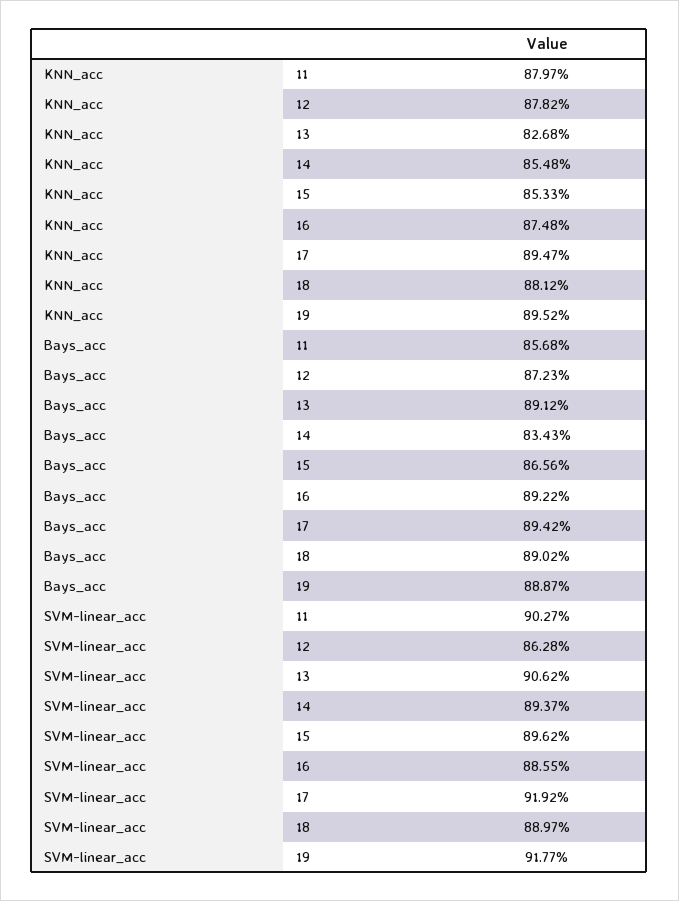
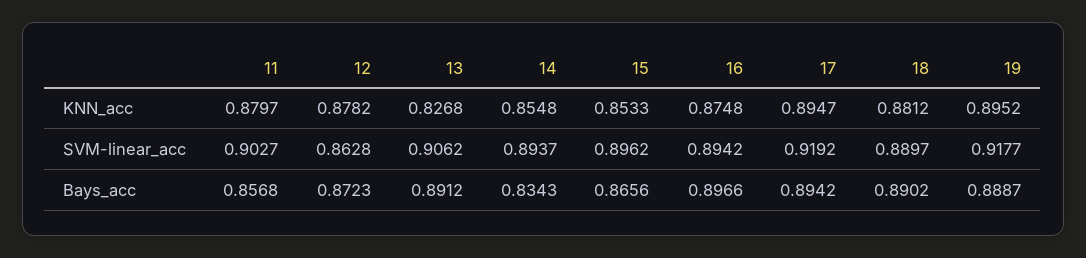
  {
    "KNN_acc": {
      "11": 0.8797,
      "12": 0.8782,
      "13": 0.8268,
      "14": 0.8548,
      "15": 0.8533,
      "16": 0.8748,
      "17": 0.8947,
      "18": 0.8812,
      "19": 0.8952
    },
    "Bays_acc": {
      "11": 0.8568,
      "12": 0.8723,
      "13": 0.8912,
      "14": 0.8343,
      "15": 0.8656,
-     "16": 0.8922,
+     "16": 0.8966,
      "17": 0.8942,
      "18": 0.8902,
      "19": 0.8887
    },
    "SVM-linear_acc": {
      "11": 0.9027,
      "12": 0.8628,
      "13": 0.9062,
      "14": 0.8937,
      "15": 0.8962,
-     "16": 0.8855,
+     "16": 0.8942,
      "17": 0.9192,
      "18": 0.8897,
      "19": 0.9177
    }
  }

